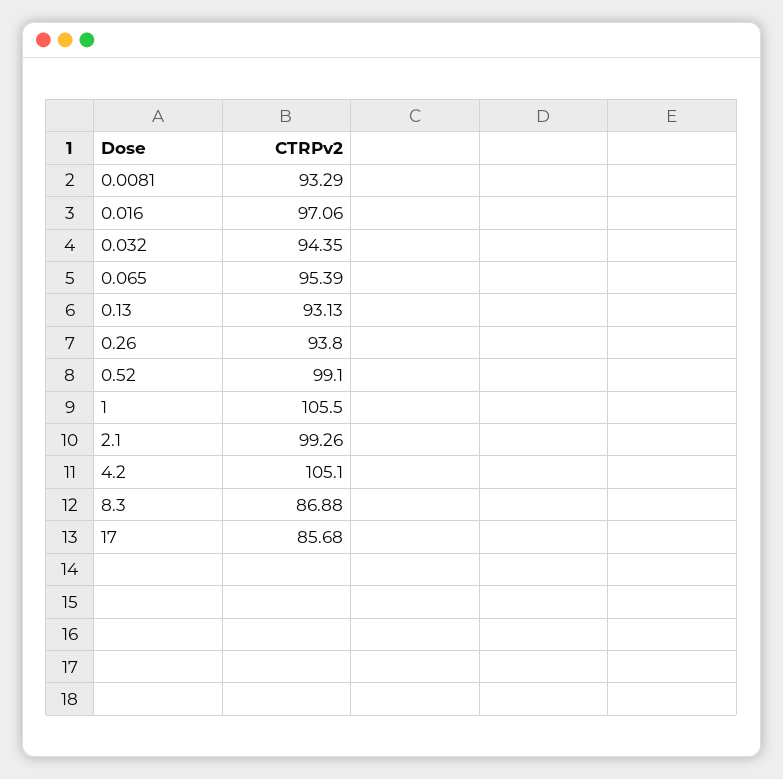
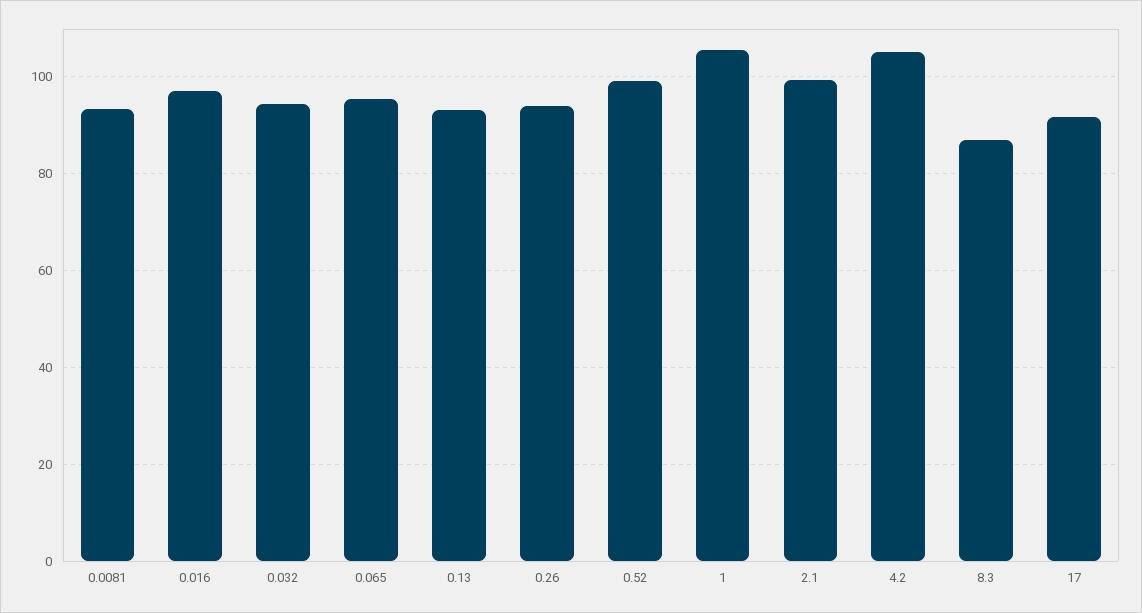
  {
    "0.0081": 93.29,
    "0.016": 97.06,
    "0.032": 94.35,
    "0.065": 95.39,
    "0.13": 93.13,
    "0.26": 93.8,
    "0.52": 99.1,
    "1": 105.5,
    "2.1": 99.26,
    "4.2": 105.1,
    "8.3": 86.88,
-   "17": 85.68
+   "17": 92
  }

